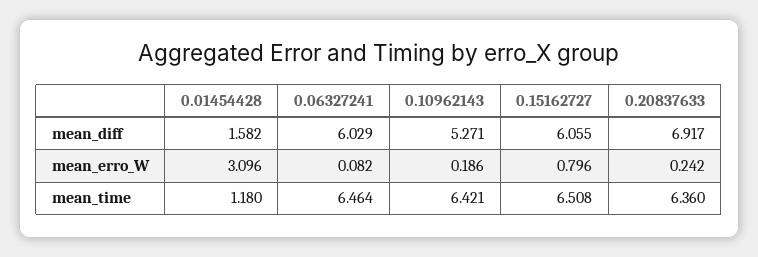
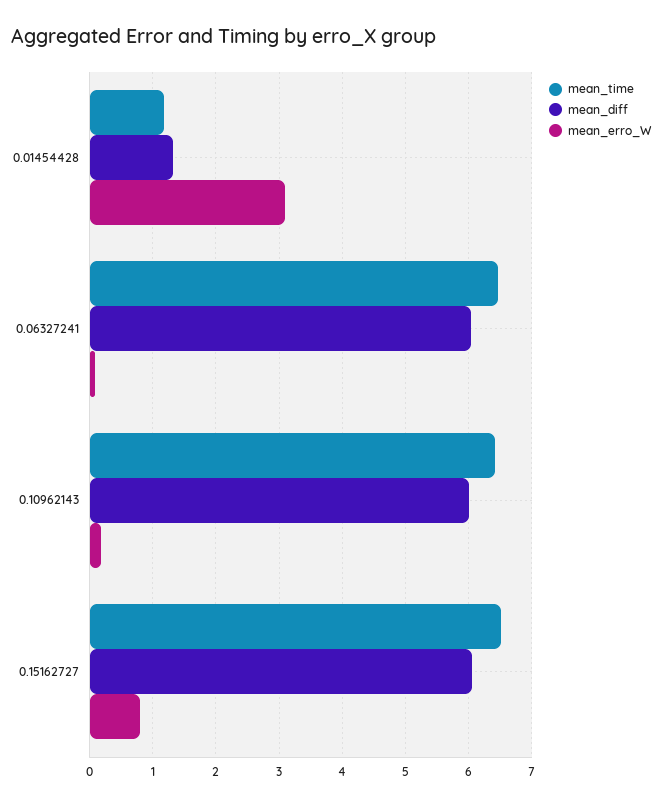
  {
    "mean_diff": {
-     "0.01454428": 1.582,
+     "0.01454428": 1.3,
      "0.06327241": 6.029,
-     "0.10962143": 5.271,
+     "0.10962143": 6,
-     "0.15162727": 6.055,
+     "0.15162727": 6.055
-     "0.20837633": 6.917
    },
    "mean_erro_W": {
      "0.01454428": 3.096,
      "0.06327241": 0.082,
      "0.10962143": 0.186,
-     "0.15162727": 0.796,
+     "0.15162727": 0.796
-     "0.20837633": 0.242
    },
    "mean_time": {
      "0.01454428": 1.18,
      "0.06327241": 6.464,
      "0.10962143": 6.421,
-     "0.15162727": 6.508,
+     "0.15162727": 6.508
-     "0.20837633": 6.36
    }
  }

